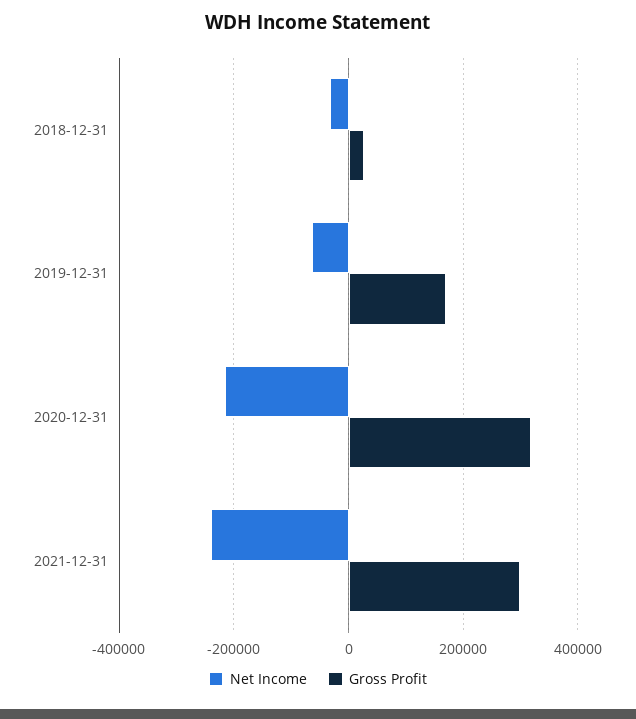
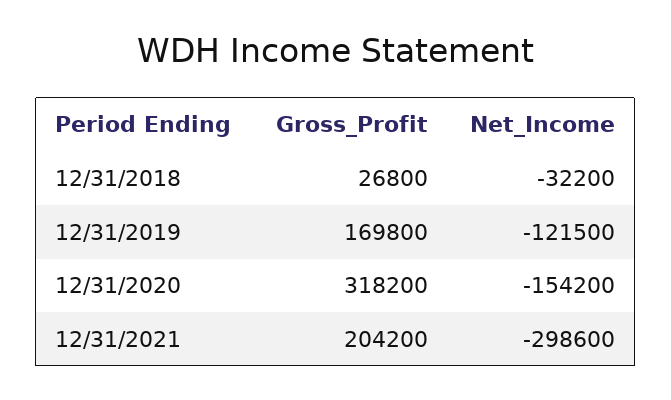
  {
    "Net Income": {
      "2018-12-31": -32200,
-     "2019-12-31": -60000,
+     "2019-12-31": -121500,
-     "2020-12-31": -220000,
+     "2020-12-31": -154200,
-     "2021-12-31": -240000
+     "2021-12-31": -298600
    },
    "Gross Profit": {
      "2018-12-31": 26800,
      "2019-12-31": 169800,
      "2020-12-31": 318200,
-     "2021-12-31": 300000
+     "2021-12-31": 204200
    }
  }

